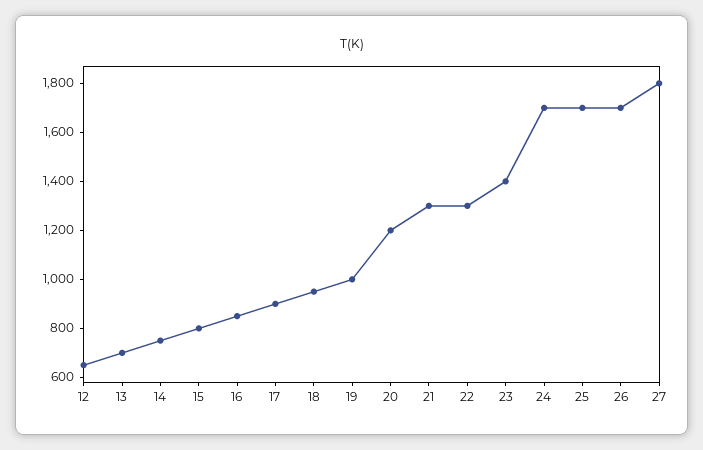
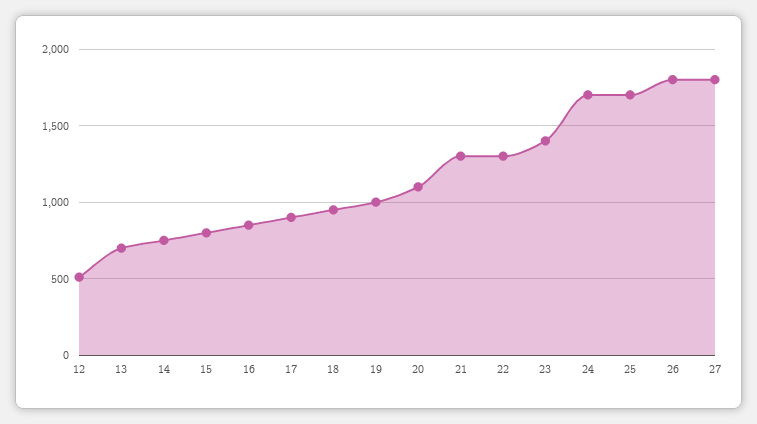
  {
-   "12": 650,
+   "12": 500,
    "13": 700,
    "14": 750,
    "15": 800,
    "16": 850,
    "17": 900,
    "18": 950,
    "19": 1000,
-   "20": 1200,
+   "20": 1100,
    "21": 1300,
    "22": 1300,
    "23": 1400,
    "24": 1700,
    "25": 1700,
-   "26": 1700,
+   "26": 1800,
    "27": 1800
  }

